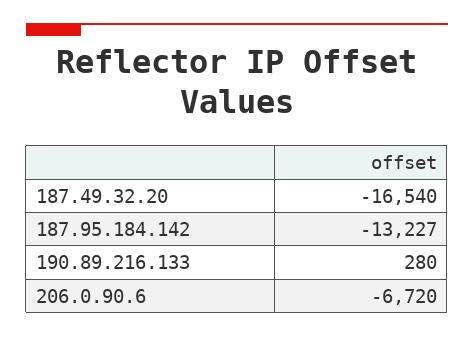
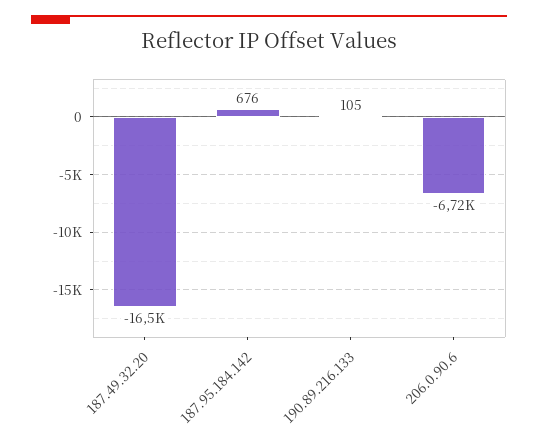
  {
    "187.49.32.20": -16540,
-   "187.95.184.142": -13227,
+   "187.95.184.142": 676,
-   "190.89.216.133": 280,
+   "190.89.216.133": 105,
    "206.0.90.6": -6720
  }

